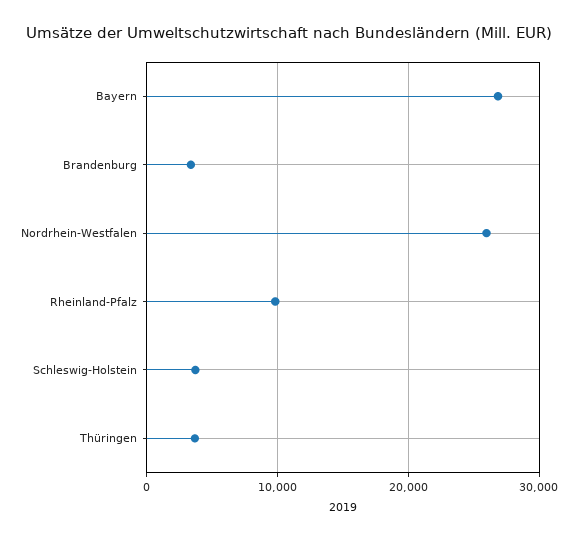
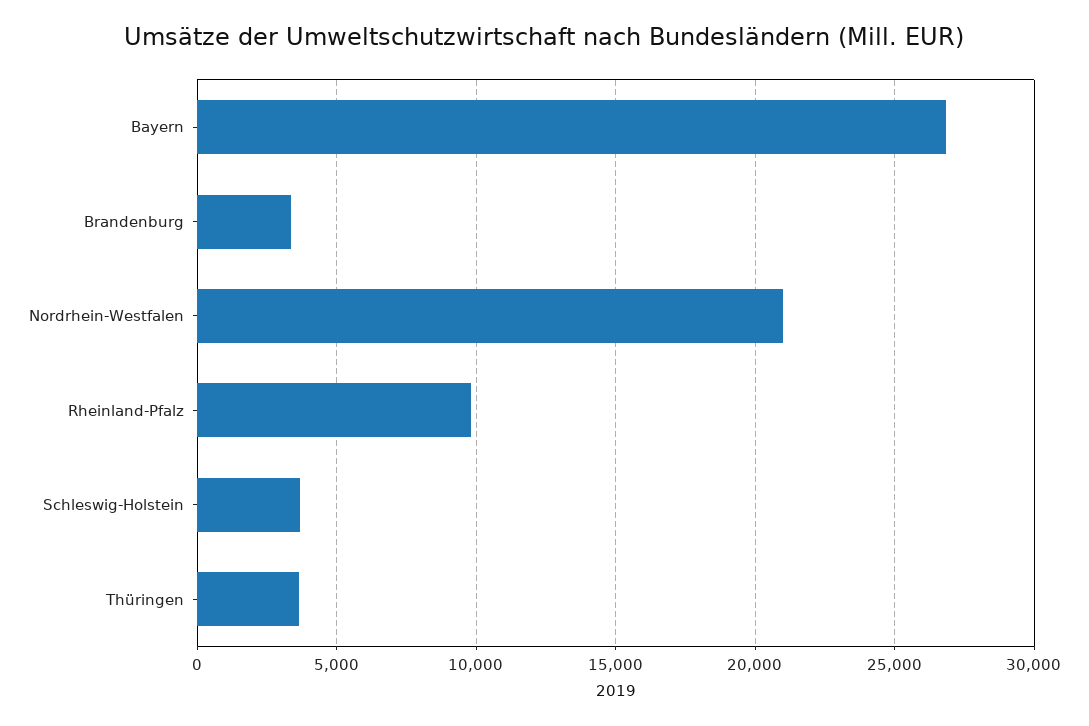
  {
    "Bayern": 27000,
    "Brandenburg": 3500,
-   "Nordrhein-Westfalen": 26000,
+   "Nordrhein-Westfalen": 21000,
    "Rheinland-Pfalz": 10000,
    "Schleswig-Holstein": 3500,
    "Thüringen": 3500
  }

